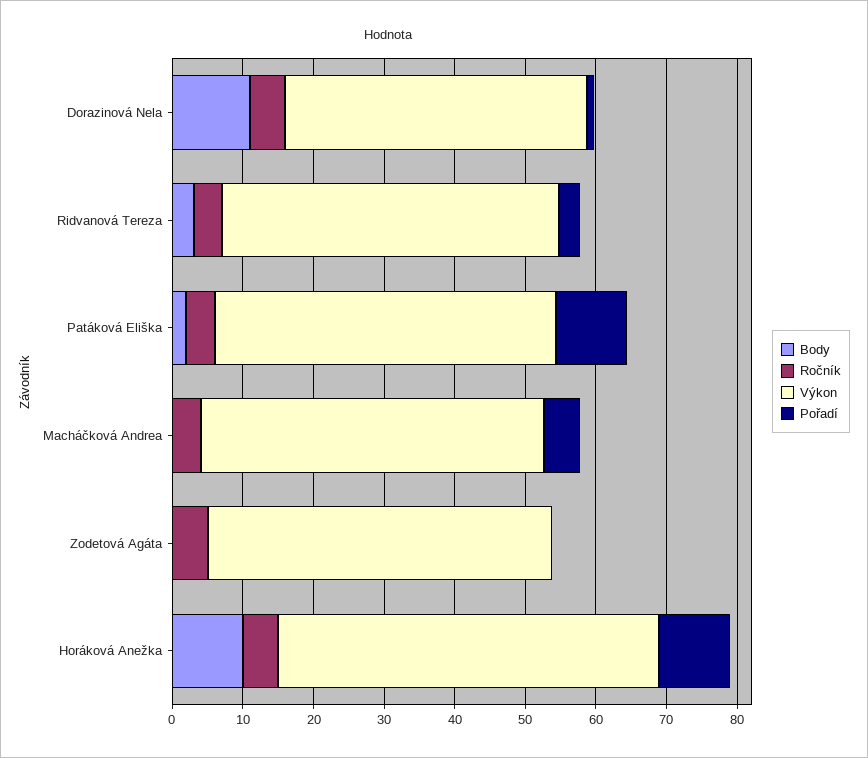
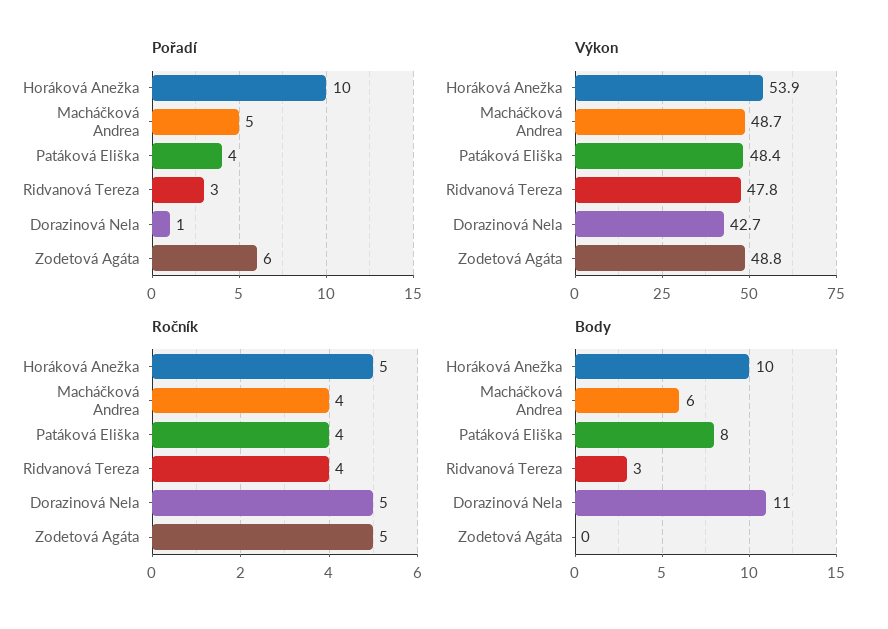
  {
    "Body": {
      "Dorazinová Nela": 11,
      "Ridvanová Tereza": 3,
-     "Patáková Eliška": 2,
+     "Patáková Eliška": 8,
-     "Macháčková Andrea": 0,
+     "Macháčková Andrea": 6,
      "Zodetová Agáta": 0,
      "Horáková Anežka": 10
    },
    "Ročník": {
      "Dorazinová Nela": 5,
      "Ridvanová Tereza": 4,
      "Patáková Eliška": 4,
      "Macháčková Andrea": 4,
      "Zodetová Agáta": 5,
      "Horáková Anežka": 5
    },
    "Výkon": {
      "Dorazinová Nela": 42.7,
      "Ridvanová Tereza": 47.8,
      "Patáková Eliška": 48.4,
      "Macháčková Andrea": 48.7,
      "Zodetová Agáta": 48.8,
      "Horáková Anežka": 53.9
    },
    "Pořadí": {
      "Dorazinová Nela": 1,
      "Ridvanová Tereza": 3,
-     "Patáková Eliška": 10,
+     "Patáková Eliška": 4,
      "Macháčková Andrea": 5,
-     "Zodetová Agáta": 0,
+     "Zodetová Agáta": 6,
      "Horáková Anežka": 10
    }
  }

